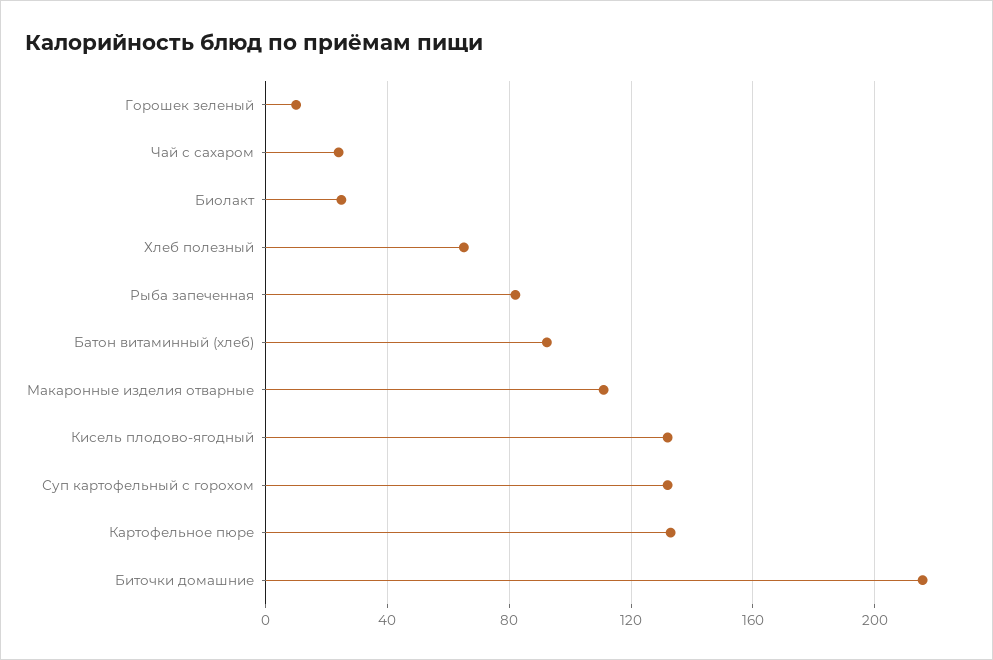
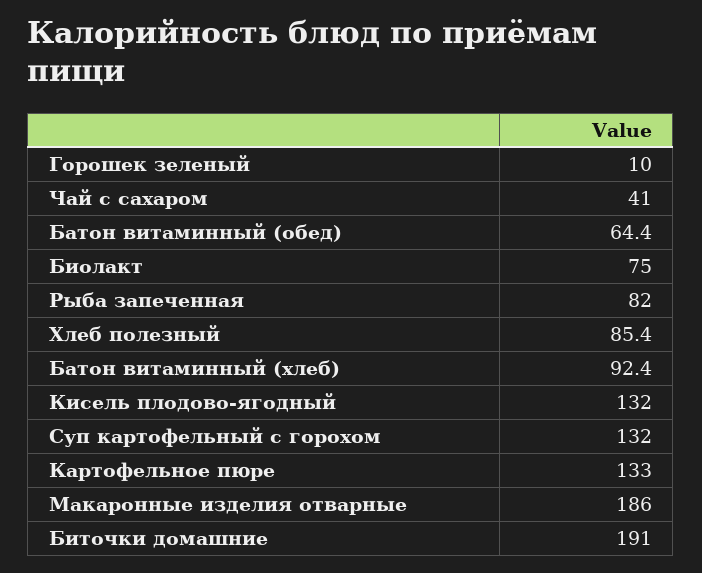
  {
    "Горошек зеленый": 10,
-   "Чай с сахаром": 25,
+   "Чай с сахаром": 41,
-   "Биолакт": 25,
+   "Биолакт": 75,
-   "Хлеб полезный": 65,
+   "Хлеб полезный": 85.4,
    "Рыба запеченная": 82,
    "Батон витаминный (хлеб)": 92.4,
-   "Макаронные изделия отварные": 110,
+   "Макаронные изделия отварные": 186,
    "Кисель плодово-ягодный": 132,
    "Суп картофельный с горохом": 132,
    "Картофельное пюре": 133,
-   "Биточки домашние": 215
+   "Биточки домашние": 191,
+   "Батон витаминный (обед)": 64.4
  }

